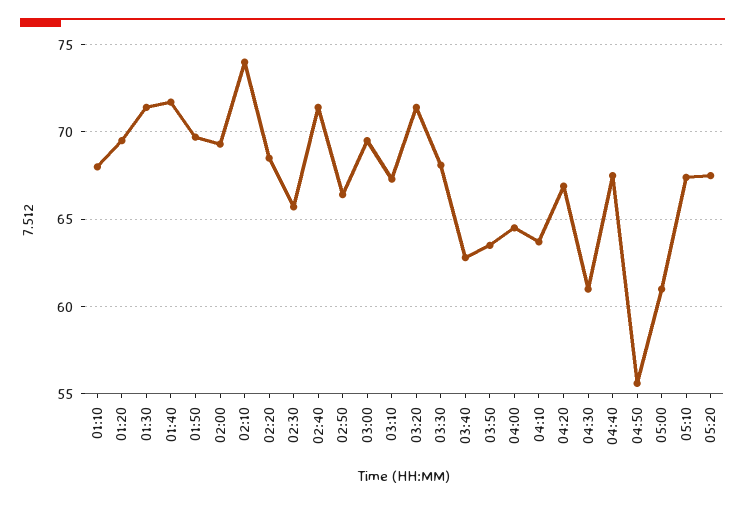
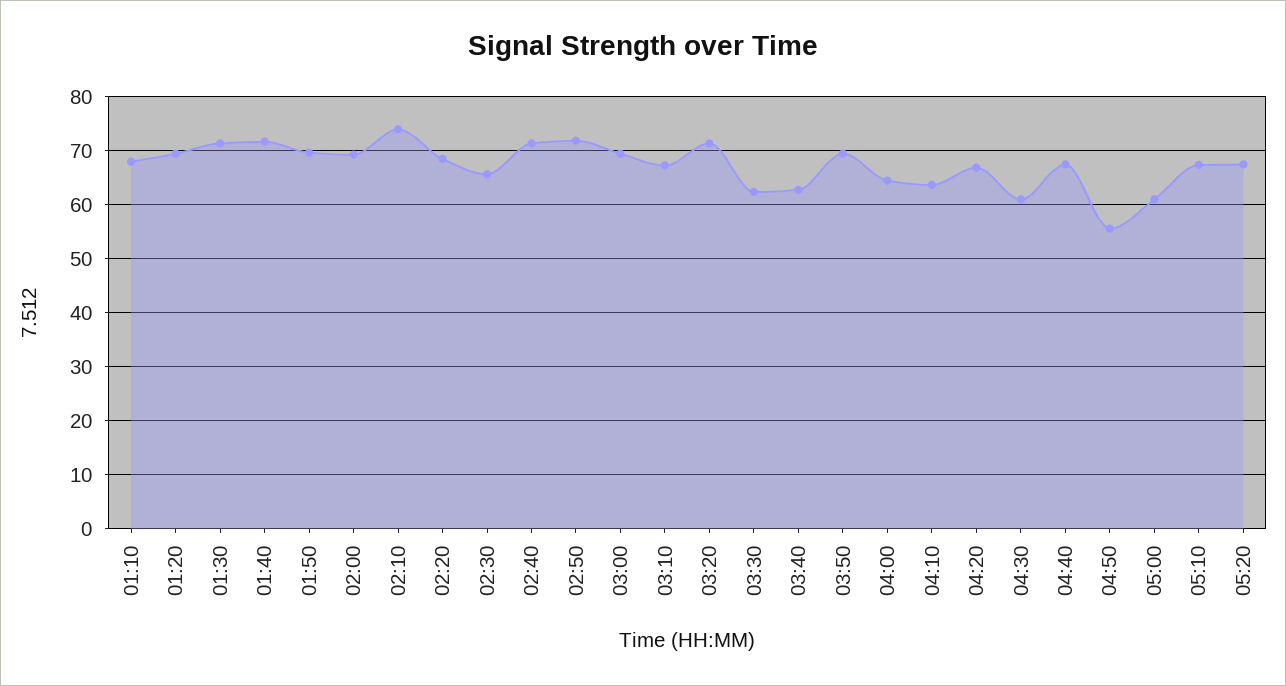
  {
    "01:10": 68,
    "01:20": 69.5,
    "01:30": 71.5,
    "01:40": 71.5,
    "01:50": 69.5,
    "02:00": 69.5,
    "02:10": 74,
    "02:20": 68.5,
    "02:30": 65.5,
    "02:40": 71.5,
-   "02:50": 66.5,
+   "02:50": 72,
    "03:00": 69.5,
    "03:10": 67.5,
    "03:20": 71.5,
-   "03:30": 68,
+   "03:30": 62,
    "03:40": 63,
-   "03:50": 63.5,
+   "03:50": 70,
    "04:00": 64.5,
    "04:10": 63.5,
    "04:20": 67,
    "04:30": 61,
    "04:40": 67.5,
    "04:50": 55.5,
    "05:00": 61,
    "05:10": 67.5,
    "05:20": 67.5
  }

